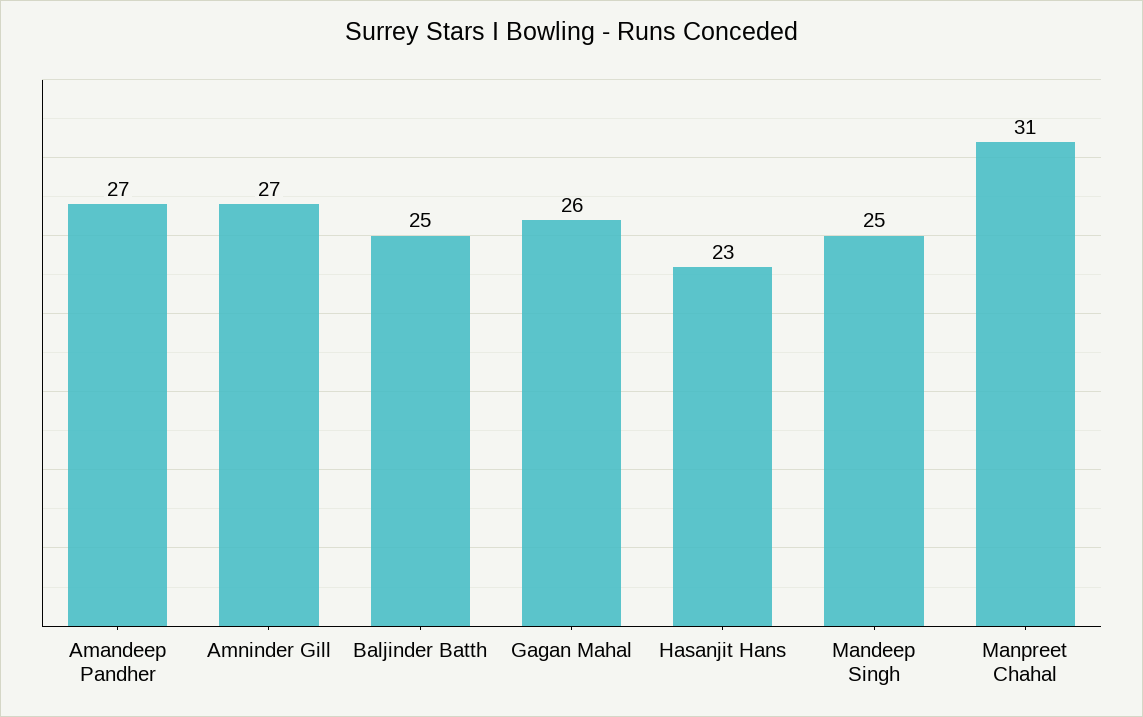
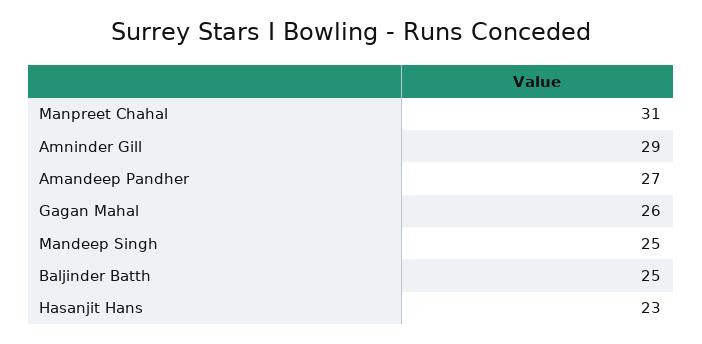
  {
    "Amandeep Pandher": 27,
-   "Amninder Gill": 27,
+   "Amninder Gill": 29,
    "Baljinder Batth": 25,
    "Gagan Mahal": 26,
    "Hasanjit Hans": 23,
    "Mandeep Singh": 25,
    "Manpreet Chahal": 31
  }

